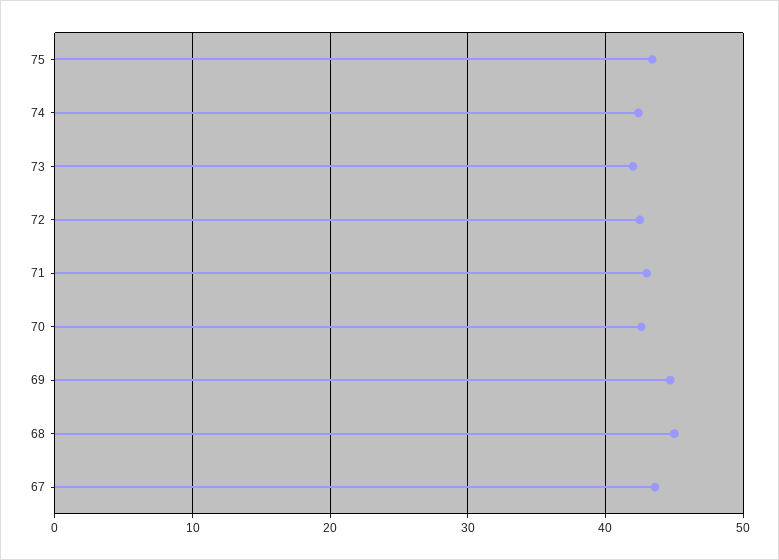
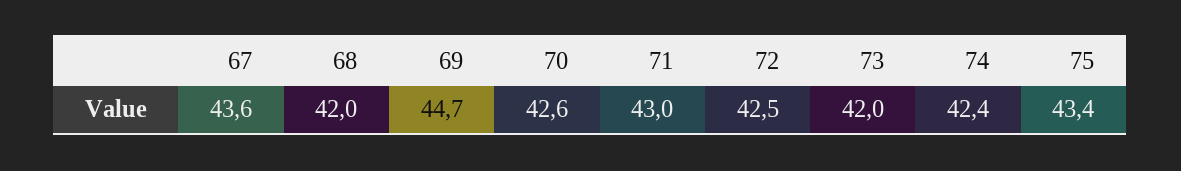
  {
    "75": 43.4,
    "74": 42.4,
    "73": 42,
    "72": 42.5,
    "71": 43,
    "70": 42.6,
    "69": 44.7,
-   "68": 45,
+   "68": 42,
    "67": 43.6
  }

